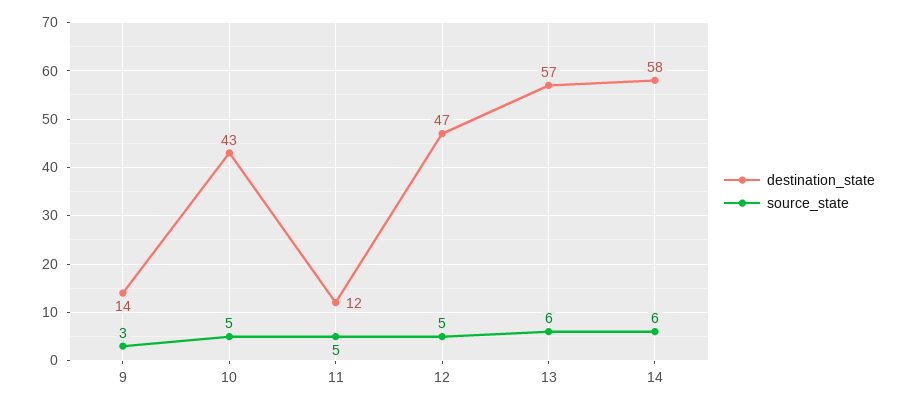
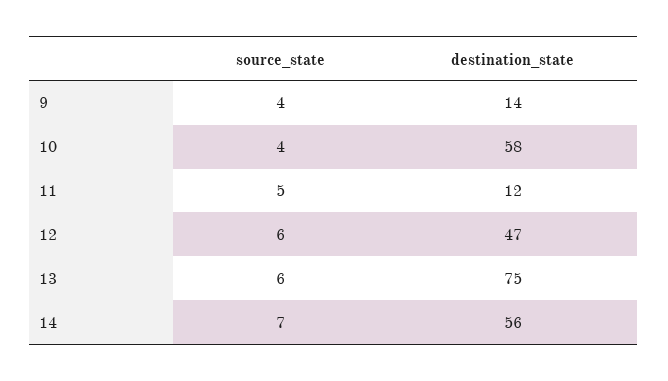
  {
    "destination_state": {
      "9": 14,
-     "10": 43,
+     "10": 58,
      "11": 12,
      "12": 47,
-     "13": 57,
+     "13": 75,
-     "14": 58
+     "14": 56
    },
    "source_state": {
-     "9": 3,
+     "9": 4,
-     "10": 5,
+     "10": 4,
      "11": 5,
-     "12": 5,
+     "12": 6,
      "13": 6,
-     "14": 6
+     "14": 7
    }
  }

